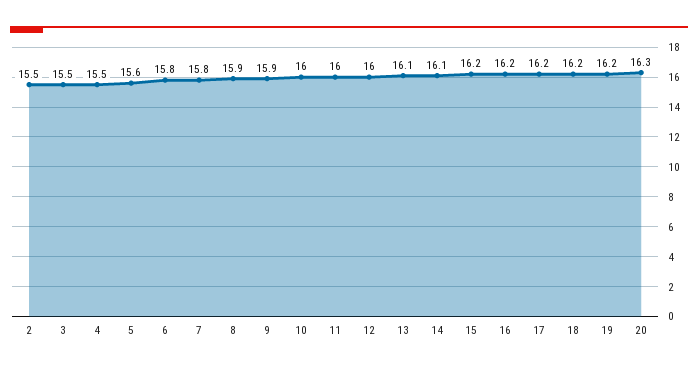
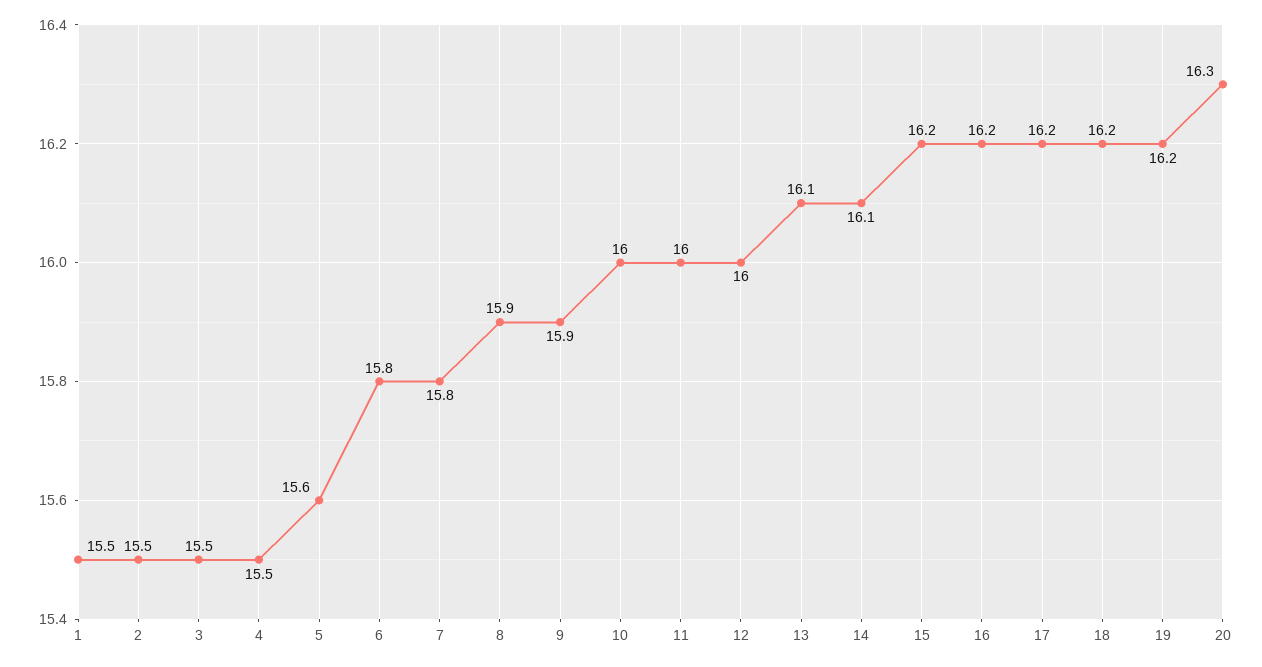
  {
    "2": 15.5,
    "3": 15.5,
    "4": 15.5,
    "5": 15.6,
    "6": 15.8,
    "7": 15.8,
    "8": 15.9,
    "9": 15.9,
    "10": 16,
    "11": 16,
    "12": 16,
    "13": 16.1,
    "14": 16.1,
    "15": 16.2,
    "16": 16.2,
    "17": 16.2,
    "18": 16.2,
    "19": 16.2,
-   "20": 16.3
+   "20": 16.3,
+   "1": 15.5
  }

